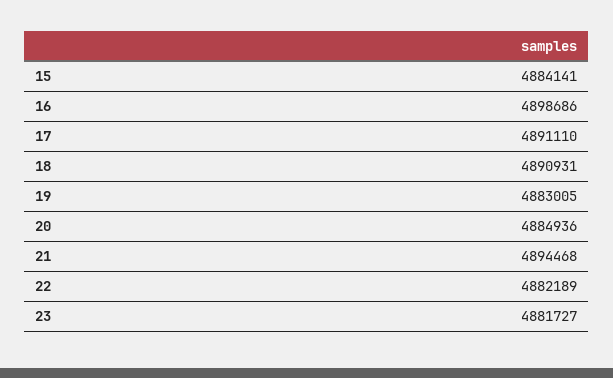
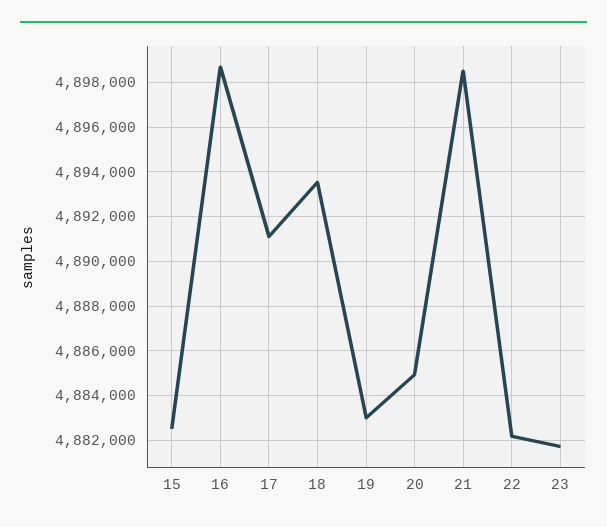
  {
-   "15": 4884141,
+   "15": 4882500,
    "16": 4898686,
    "17": 4891110,
-   "18": 4890931,
+   "18": 4893500,
    "19": 4883005,
    "20": 4884936,
-   "21": 4894468,
+   "21": 4898500,
    "22": 4882189,
    "23": 4881727
  }

